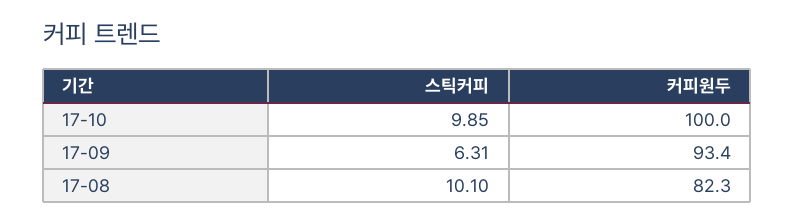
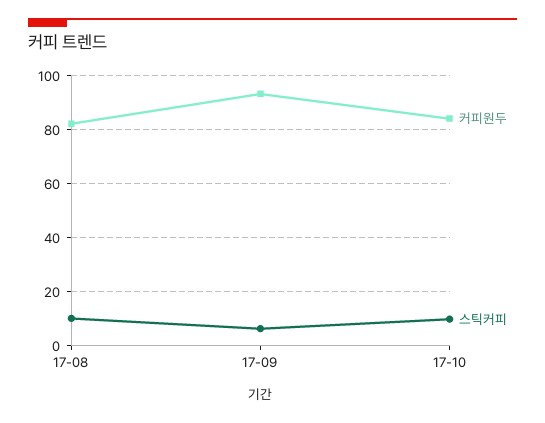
  {
    "스틱커피": {
      "17-10": 9.85,
      "17-09": 6.31,
      "17-08": 10.1
    },
    "커피원두": {
-     "17-10": 100,
+     "17-10": 85,
      "17-09": 93.4,
      "17-08": 82.3
    }
  }

